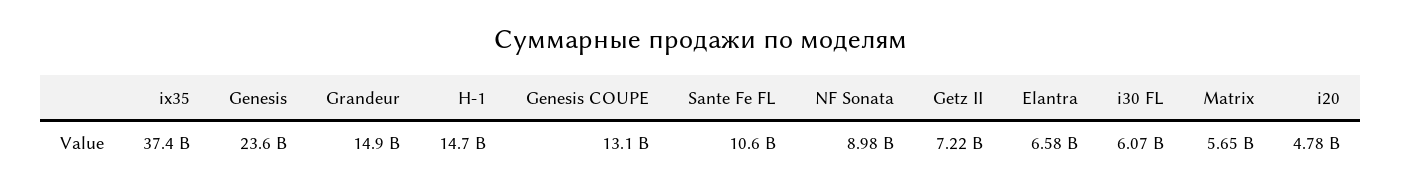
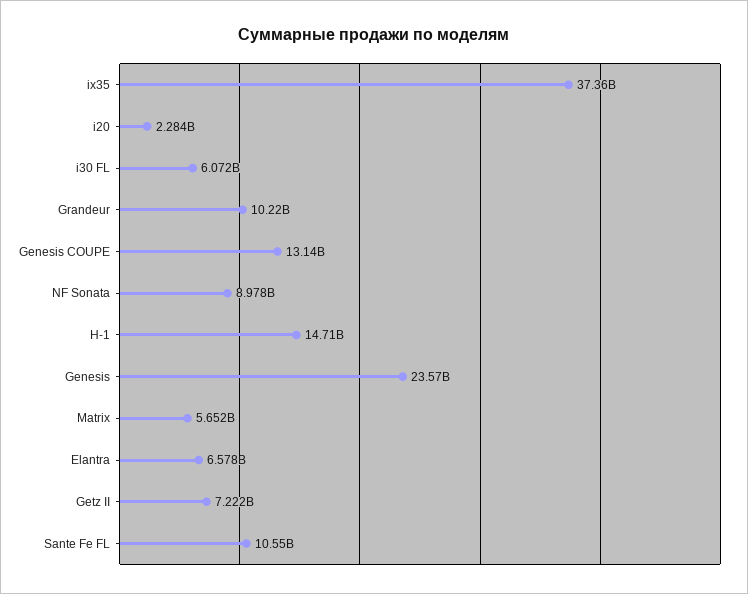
  {
    "ix35": 37360000000,
    "Genesis": 23570000000,
-   "Grandeur": 14900000000,
+   "Grandeur": 10220000000,
    "H-1": 14710000000,
    "Genesis COUPE": 13140000000,
    "Sante Fe FL": 10550000000,
    "NF Sonata": 8978000000,
    "Getz II": 7222000000,
    "Elantra": 6578000000,
    "i30 FL": 6072000000,
    "Matrix": 5652000000,
-   "i20": 4780000000
+   "i20": 2284000000
  }

